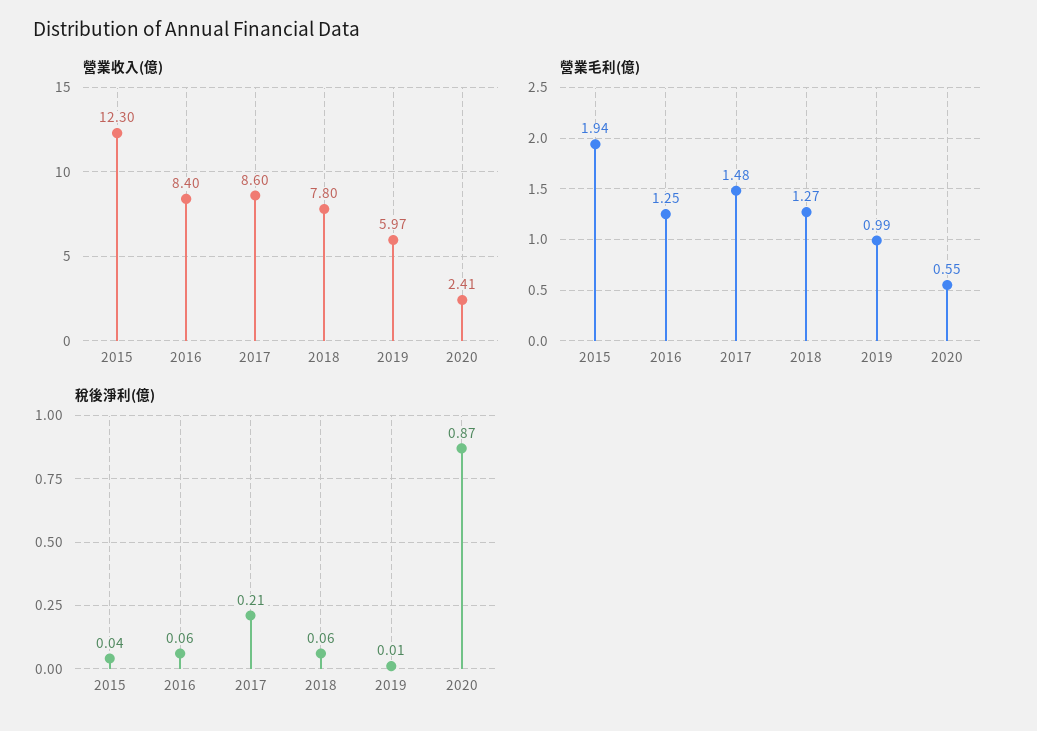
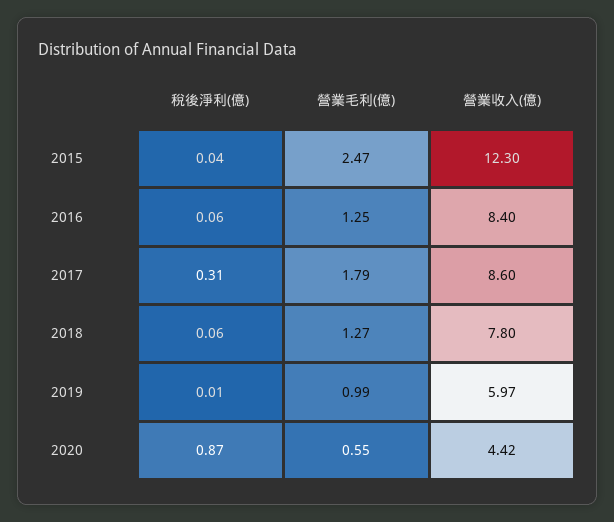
  {
    "營業收入(億)": {
      "2015": 12.3,
      "2016": 8.4,
      "2017": 8.6,
      "2018": 7.8,
      "2019": 5.97,
-     "2020": 2.41
+     "2020": 4.42
    },
    "營業毛利(億)": {
-     "2015": 1.94,
+     "2015": 2.47,
      "2016": 1.25,
-     "2017": 1.48,
+     "2017": 1.79,
      "2018": 1.27,
      "2019": 0.99,
      "2020": 0.55
    },
    "稅後淨利(億)": {
      "2015": 0.04,
      "2016": 0.06,
-     "2017": 0.21,
+     "2017": 0.31,
      "2018": 0.06,
      "2019": 0.01,
      "2020": 0.87
    }
  }

